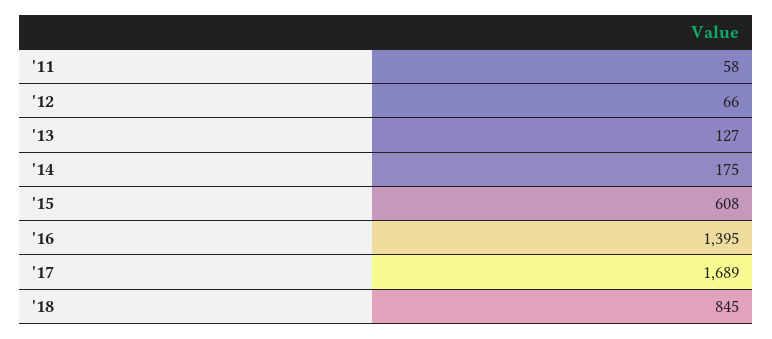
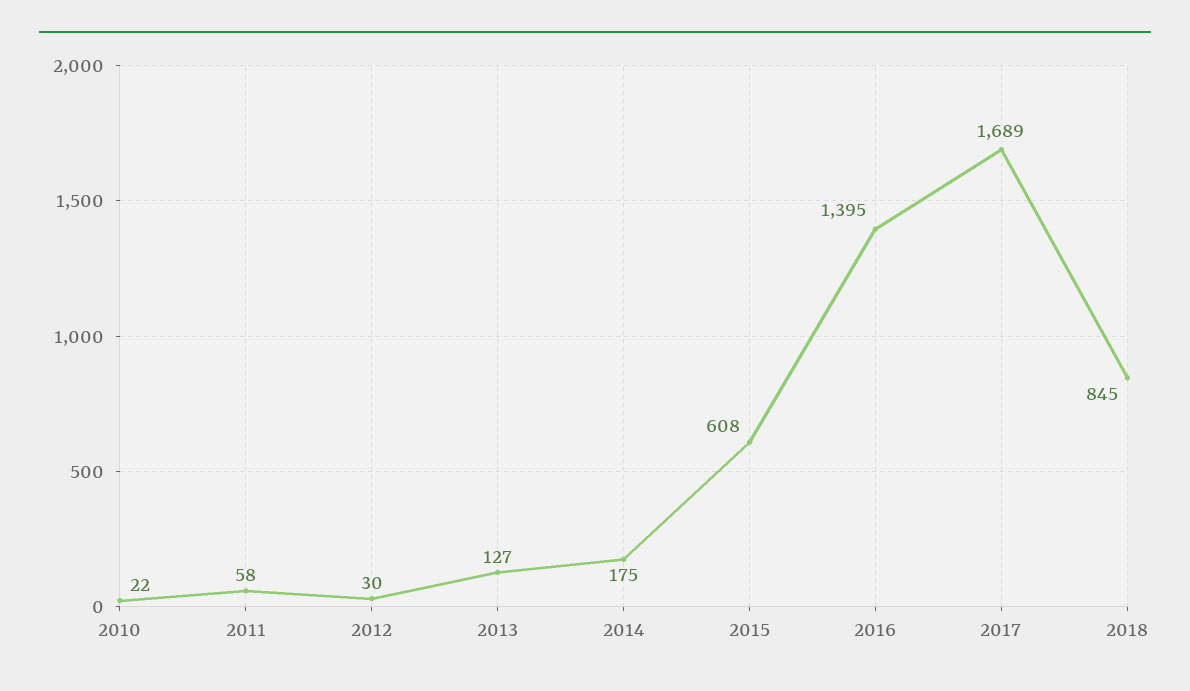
  {
    "'11": 58,
-   "'12": 66,
+   "'12": 30,
    "'13": 127,
    "'14": 175,
    "'15": 608,
    "'16": 1395,
    "'17": 1689,
-   "'18": 845
+   "'18": 845,
+   "2010": 22
  }

